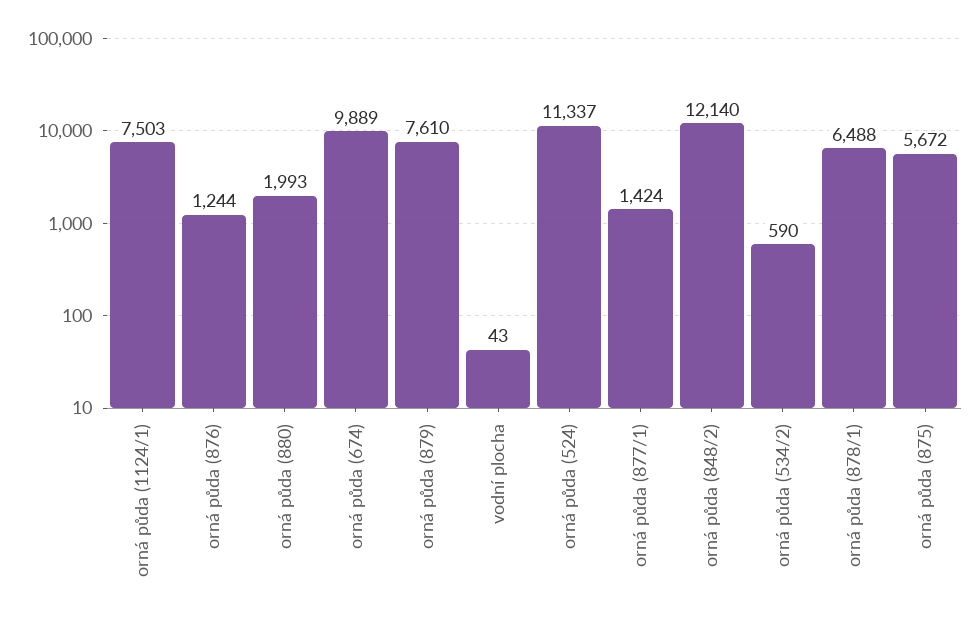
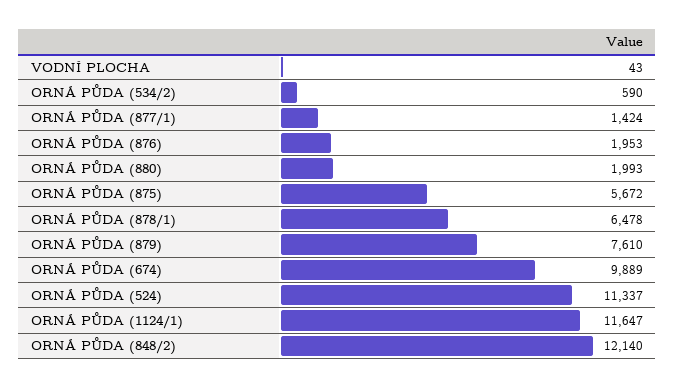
  {
-   "orná půda (1124/1)": 7503,
+   "orná půda (1124/1)": 11647,
-   "orná půda (876)": 1244,
+   "orná půda (876)": 1953,
    "orná půda (880)": 1993,
    "orná půda (674)": 9889,
    "orná půda (879)": 7610,
    "vodní plocha": 43,
    "orná půda (524)": 11337,
    "orná půda (877/1)": 1424,
    "orná půda (848/2)": 12140,
    "orná půda (534/2)": 590,
-   "orná půda (878/1)": 6488,
+   "orná půda (878/1)": 6478,
    "orná půda (875)": 5672
  }

